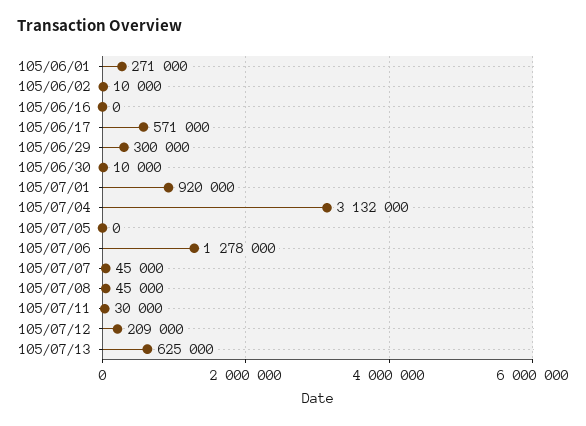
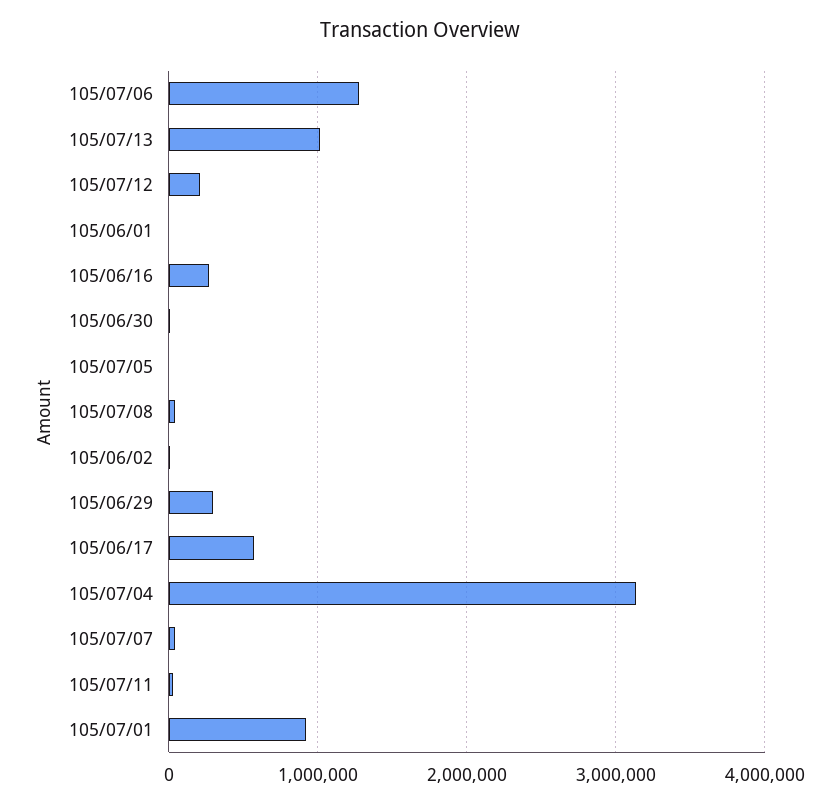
  {
-   "105/06/01": 271000,
+   "105/06/01": 0,
    "105/06/02": 10000,
-   "105/06/16": 0,
+   "105/06/16": 300000,
    "105/06/17": 571000,
    "105/06/29": 300000,
    "105/06/30": 10000,
    "105/07/01": 920000,
    "105/07/04": 3132000,
    "105/07/05": 0,
    "105/07/06": 1278000,
    "105/07/07": 45000,
    "105/07/08": 45000,
    "105/07/11": 30000,
    "105/07/12": 209000,
-   "105/07/13": 625000
+   "105/07/13": 1000000
  }

